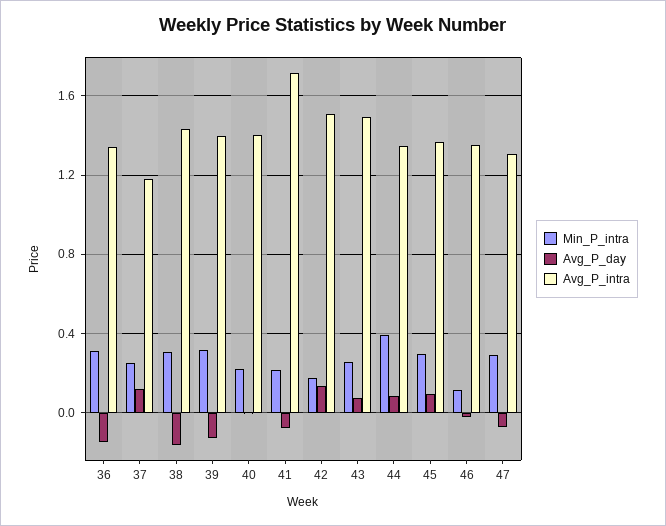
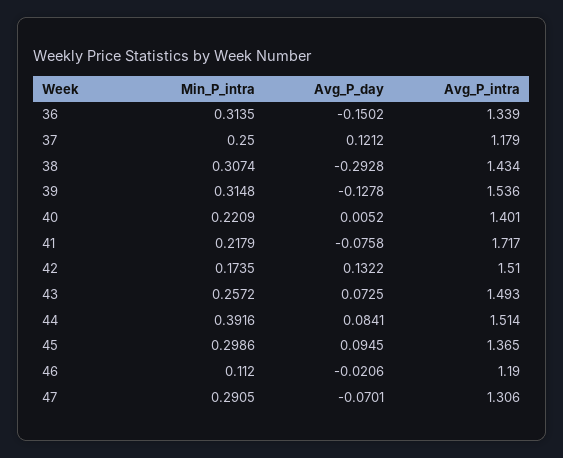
  {
    "Min_P_intra": {
      "36": 0.3135,
      "37": 0.25,
      "38": 0.3074,
      "39": 0.3148,
      "40": 0.2209,
      "41": 0.2179,
      "42": 0.1735,
      "43": 0.2572,
      "44": 0.3916,
      "45": 0.2986,
      "46": 0.112,
      "47": 0.2905
    },
    "Avg_P_day": {
      "36": -0.1502,
      "37": 0.1212,
-     "38": -0.15,
+     "38": -0.2928,
      "39": -0.1278,
      "40": 0.0052,
      "41": -0.0758,
      "42": 0.1322,
      "43": 0.0725,
      "44": 0.0841,
      "45": 0.0945,
      "46": -0.0206,
      "47": -0.0701
    },
    "Avg_P_intra": {
      "36": 1.339,
      "37": 1.179,
      "38": 1.434,
-     "39": 1.4,
+     "39": 1.536,
      "40": 1.401,
      "41": 1.717,
      "42": 1.51,
      "43": 1.493,
-     "44": 1.35,
+     "44": 1.514,
      "45": 1.365,
-     "46": 1.35,
+     "46": 1.19,
      "47": 1.306
    }
  }

